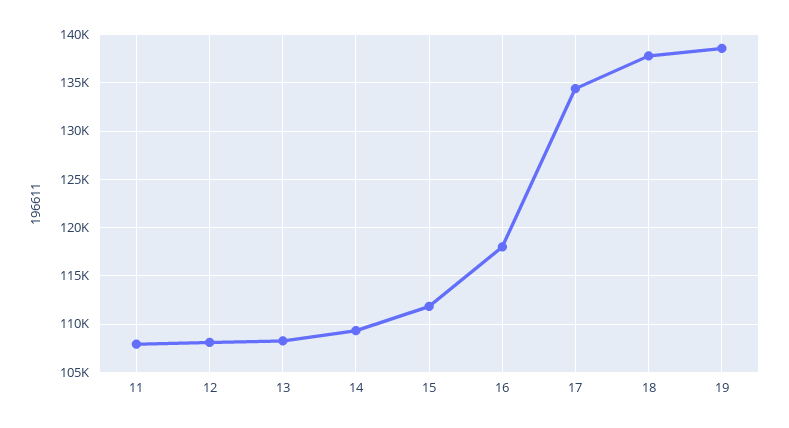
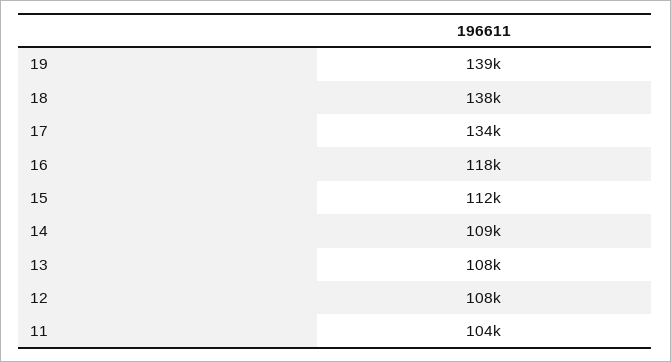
  {
-   "11": 108000,
+   "11": 104000,
    "12": 108000,
    "13": 108000,
    "14": 109000,
    "15": 112000,
    "16": 118000,
    "17": 134000,
    "18": 138000,
    "19": 139000
  }

